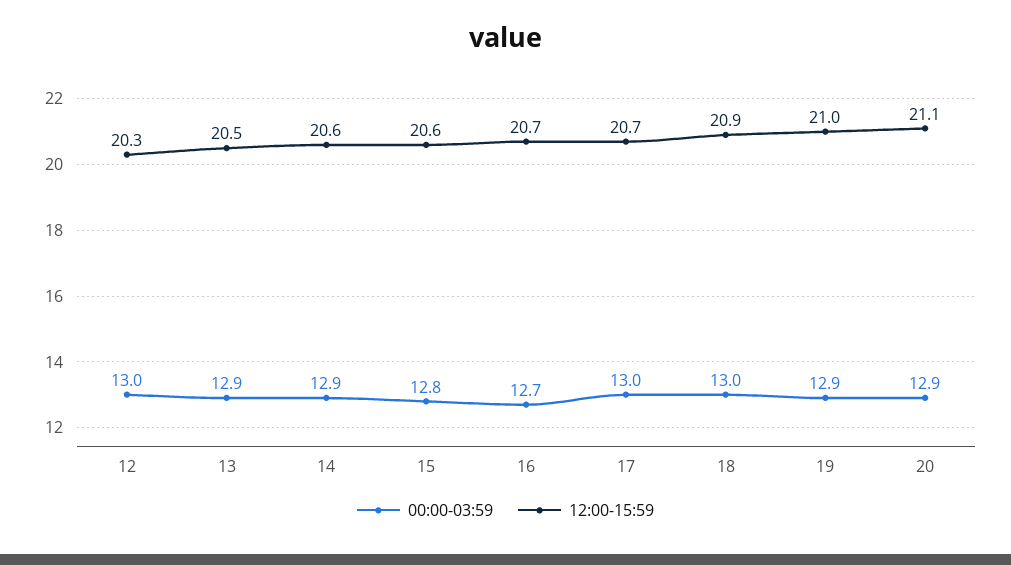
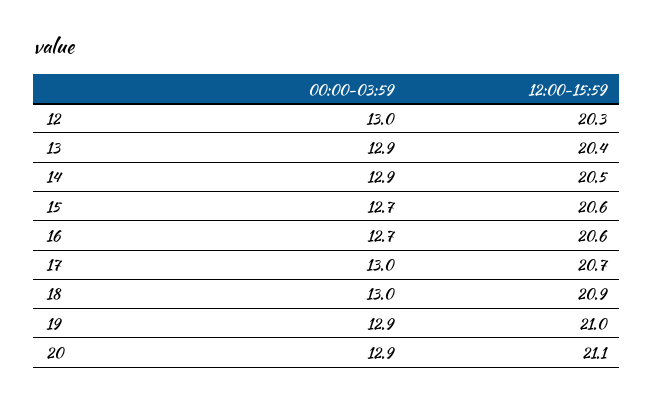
  {
    "00:00-03:59": {
      "12": 13,
      "13": 12.9,
      "14": 12.9,
-     "15": 12.8,
+     "15": 12.7,
      "16": 12.7,
      "17": 13,
      "18": 13,
      "19": 12.9,
      "20": 12.9
    },
    "12:00-15:59": {
      "12": 20.3,
-     "13": 20.5,
+     "13": 20.4,
-     "14": 20.6,
+     "14": 20.5,
      "15": 20.6,
-     "16": 20.7,
+     "16": 20.6,
      "17": 20.7,
      "18": 20.9,
      "19": 21,
      "20": 21.1
    }
  }

